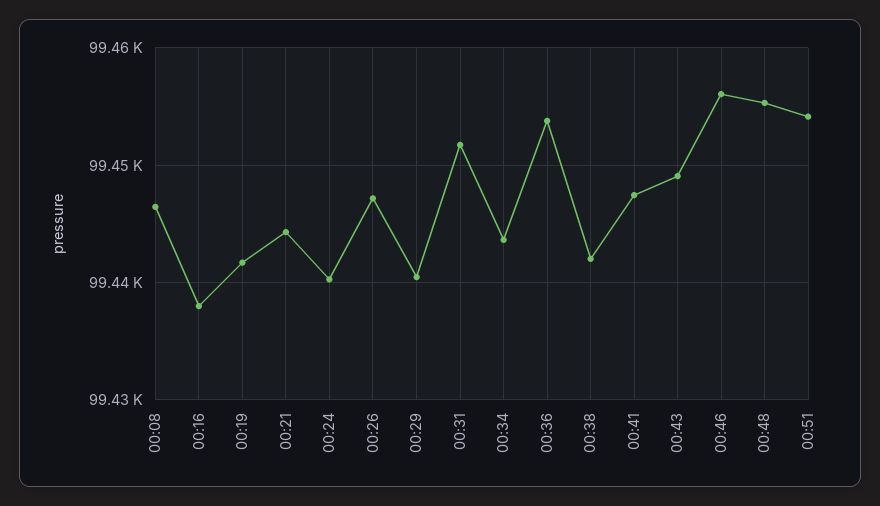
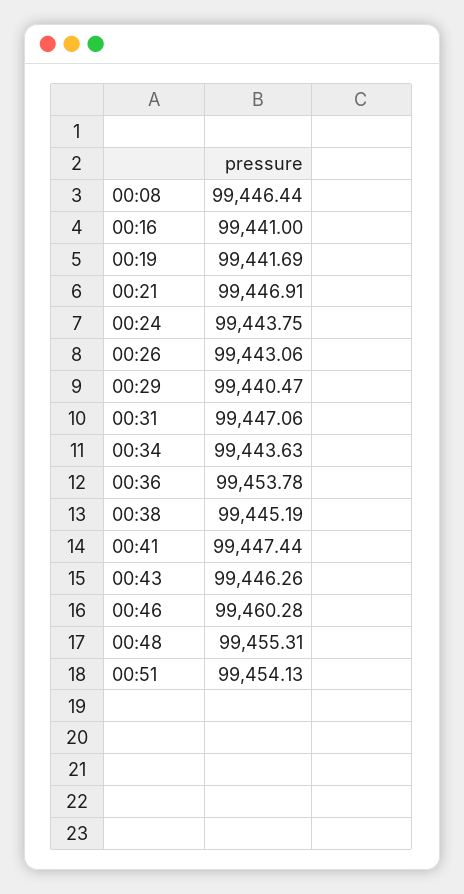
  {
    "00:08": 99446.44,
-   "00:16": 99438,
+   "00:16": 99441,
    "00:19": 99441.69,
-   "00:21": 99444,
+   "00:21": 99446.91,
-   "00:24": 99440,
+   "00:24": 99443.75,
-   "00:26": 99447,
+   "00:26": 99443.06,
    "00:29": 99440.47,
-   "00:31": 99452,
+   "00:31": 99447.06,
    "00:34": 99443.63,
    "00:36": 99453.78,
-   "00:38": 99442,
+   "00:38": 99445.19,
    "00:41": 99447.44,
-   "00:43": 99449,
+   "00:43": 99446.26,
-   "00:46": 99456,
+   "00:46": 99460.28,
    "00:48": 99455.31,
    "00:51": 99454.13
  }

